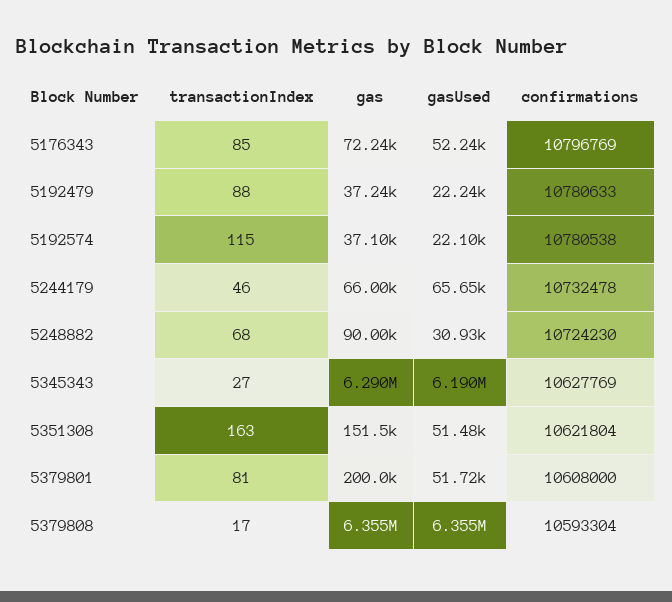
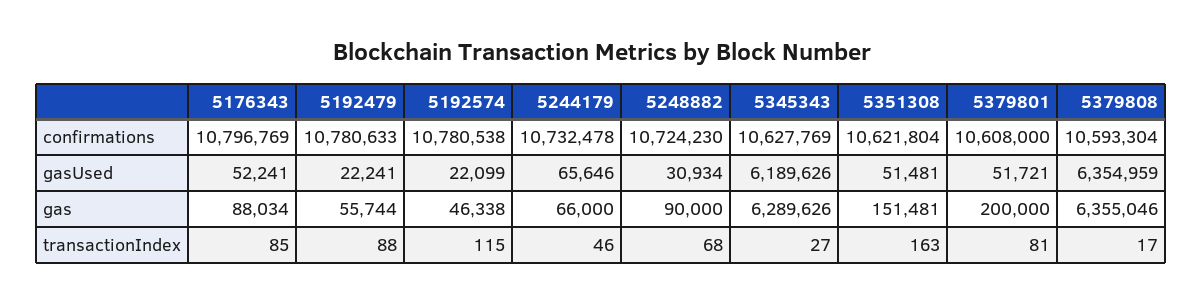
  {
    "transactionIndex": {
      "5176343": 85,
      "5192479": 88,
      "5192574": 115,
      "5244179": 46,
      "5248882": 68,
      "5345343": 27,
      "5351308": 163,
      "5379801": 81,
      "5379808": 17
    },
    "gas": {
-     "5176343": 72240,
+     "5176343": 88034,
-     "5192479": 37240,
+     "5192479": 55744,
-     "5192574": 37100,
+     "5192574": 46338,
      "5244179": 66000,
      "5248882": 90000,
      "5345343": 6289626,
      "5351308": 151481,
      "5379801": 200000,
      "5379808": 6355046
    },
    "gasUsed": {
      "5176343": 52241,
      "5192479": 22241,
      "5192574": 22099,
      "5244179": 65646,
      "5248882": 30934,
      "5345343": 6189626,
      "5351308": 51481,
      "5379801": 51721,
      "5379808": 6354959
    },
    "confirmations": {
      "5176343": 10796769,
      "5192479": 10780633,
      "5192574": 10780538,
      "5244179": 10732478,
      "5248882": 10724230,
      "5345343": 10627769,
      "5351308": 10621804,
      "5379801": 10608000,
      "5379808": 10593304
    }
  }

